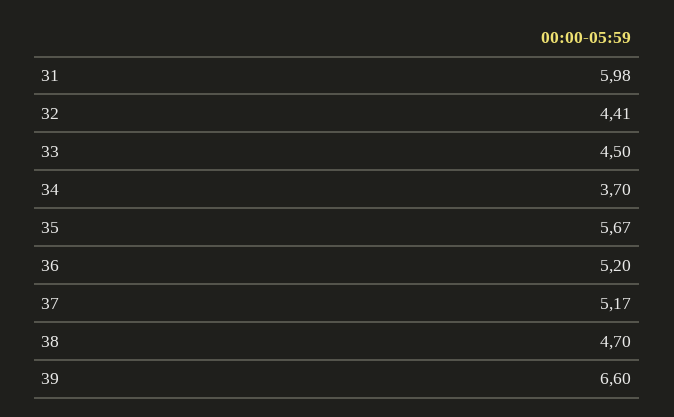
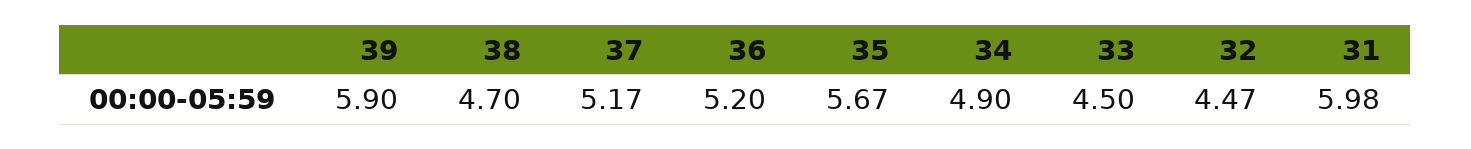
  {
    "31": 5.98,
-   "32": 4.41,
+   "32": 4.47,
    "33": 4.5,
-   "34": 3.7,
+   "34": 4.9,
    "35": 5.67,
    "36": 5.2,
    "37": 5.17,
    "38": 4.7,
-   "39": 6.6
+   "39": 5.9
  }

